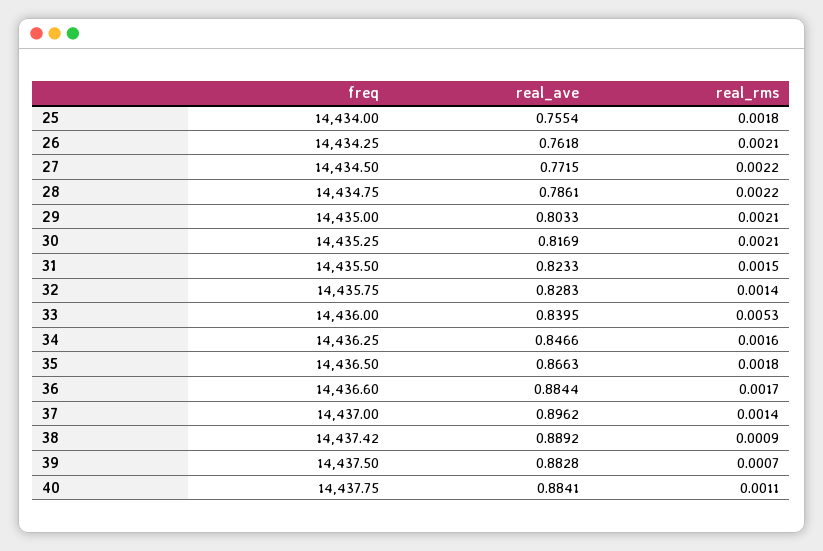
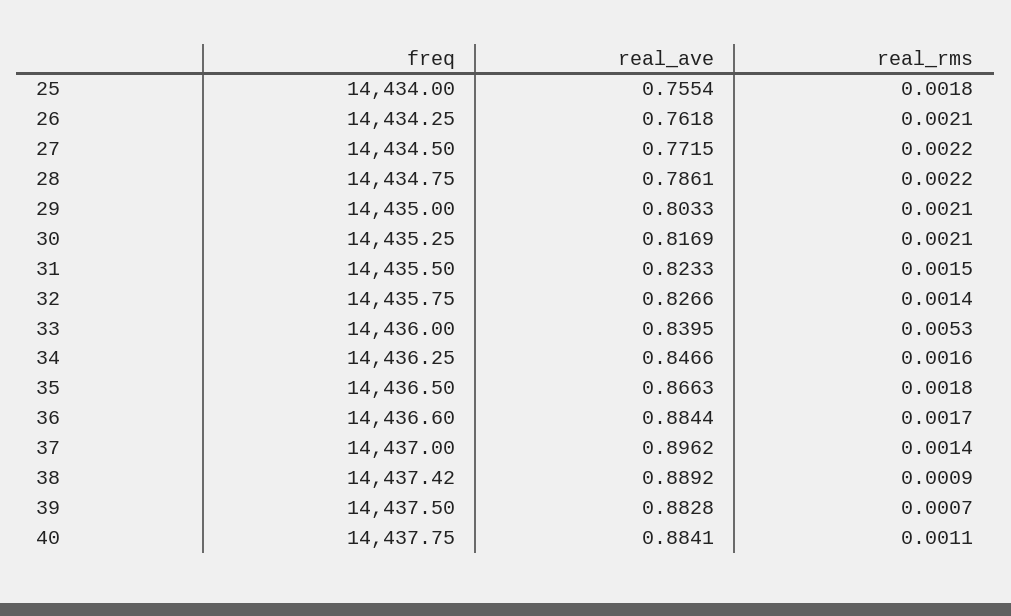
  {
    "freq": {
      "25": 14434,
      "26": 14434.25,
      "27": 14434.5,
      "28": 14434.75,
      "29": 14435,
      "30": 14435.25,
      "31": 14435.5,
      "32": 14435.75,
      "33": 14436,
      "34": 14436.25,
      "35": 14436.5,
      "36": 14436.6,
      "37": 14437,
      "38": 14437.42,
      "39": 14437.5,
      "40": 14437.75
    },
    "real_ave": {
      "25": 0.7554,
      "26": 0.7618,
      "27": 0.7715,
      "28": 0.7861,
      "29": 0.8033,
      "30": 0.8169,
      "31": 0.8233,
-     "32": 0.8283,
+     "32": 0.8266,
      "33": 0.8395,
      "34": 0.8466,
      "35": 0.8663,
      "36": 0.8844,
      "37": 0.8962,
      "38": 0.8892,
      "39": 0.8828,
      "40": 0.8841
    },
    "real_rms": {
      "25": 0.0018,
      "26": 0.0021,
      "27": 0.0022,
      "28": 0.0022,
      "29": 0.0021,
      "30": 0.0021,
      "31": 0.0015,
      "32": 0.0014,
      "33": 0.0053,
      "34": 0.0016,
      "35": 0.0018,
      "36": 0.0017,
      "37": 0.0014,
      "38": 0.0009,
      "39": 0.0007,
      "40": 0.0011
    }
  }

